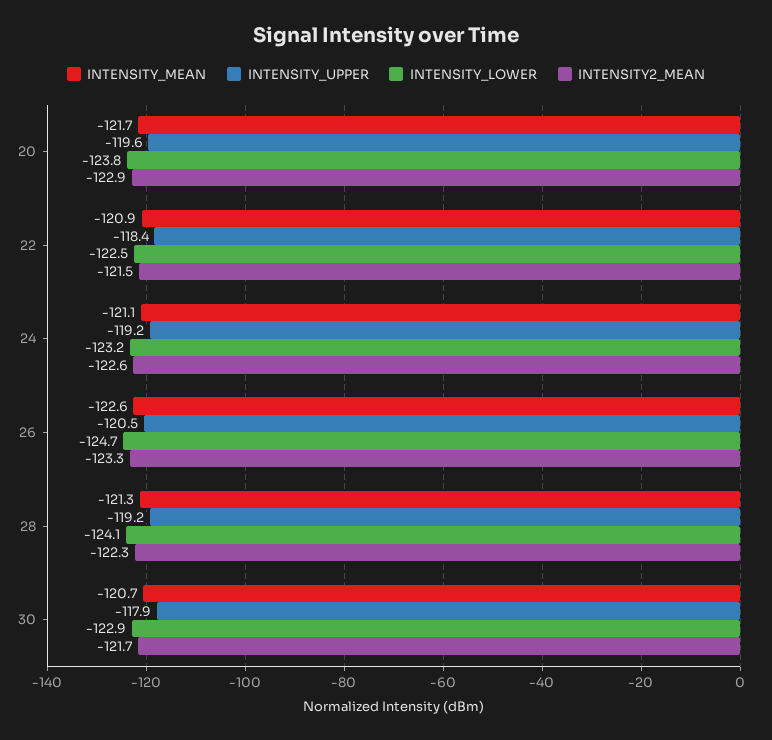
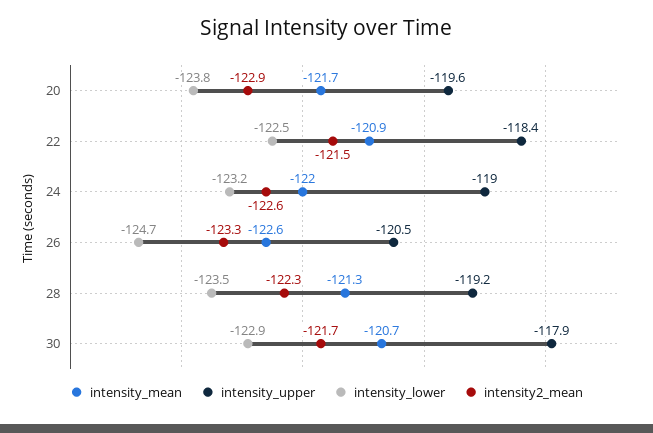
  {
    "INTENSITY_MEAN": {
      "20": -121.7,
      "22": -120.9,
-     "24": -121.1,
+     "24": -122,
      "26": -122.6,
      "28": -121.3,
      "30": -120.7
    },
    "INTENSITY_UPPER": {
      "20": -119.6,
      "22": -118.4,
-     "24": -119.2,
+     "24": -119,
      "26": -120.5,
      "28": -119.2,
      "30": -117.9
    },
    "INTENSITY_LOWER": {
      "20": -123.8,
      "22": -122.5,
      "24": -123.2,
      "26": -124.7,
-     "28": -124.1,
+     "28": -123.5,
      "30": -122.9
    },
    "INTENSITY2_MEAN": {
      "20": -122.9,
      "22": -121.5,
      "24": -122.6,
      "26": -123.3,
      "28": -122.3,
      "30": -121.7
    }
  }

